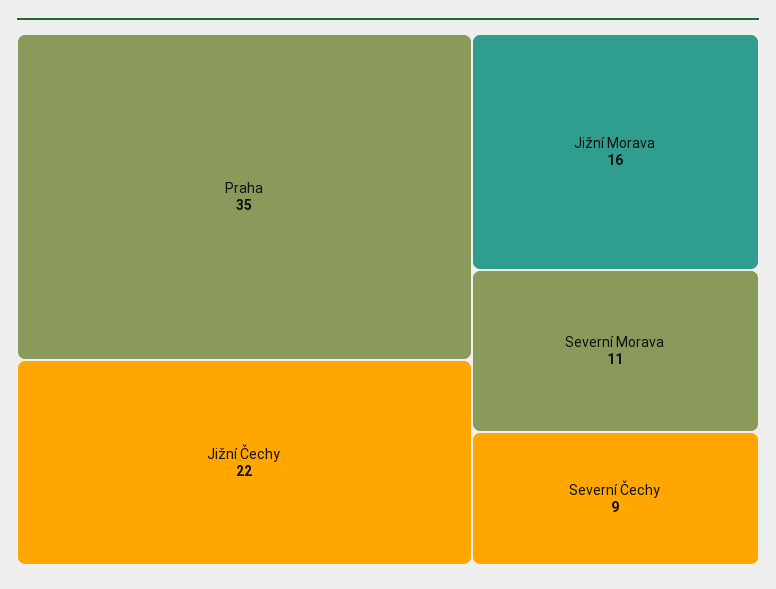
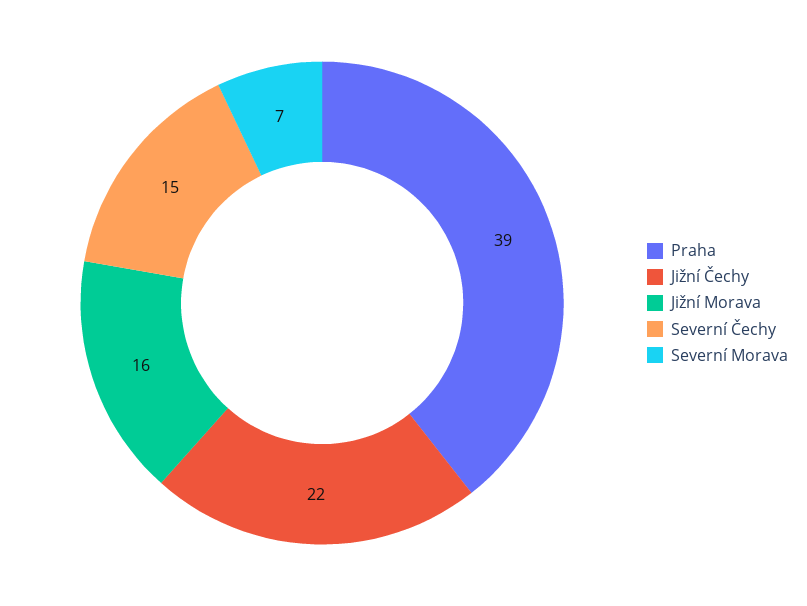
  {
-   "Praha": 35,
+   "Praha": 39,
    "Jižní Čechy": 22,
    "Jižní Morava": 16,
-   "Severní Morava": 11,
+   "Severní Morava": 7,
-   "Severní Čechy": 9
+   "Severní Čechy": 15
  }

